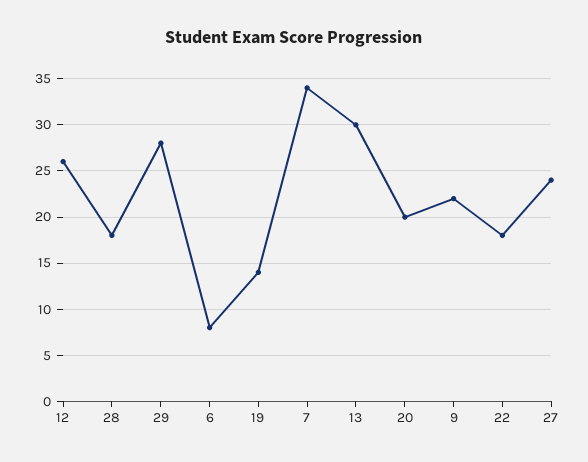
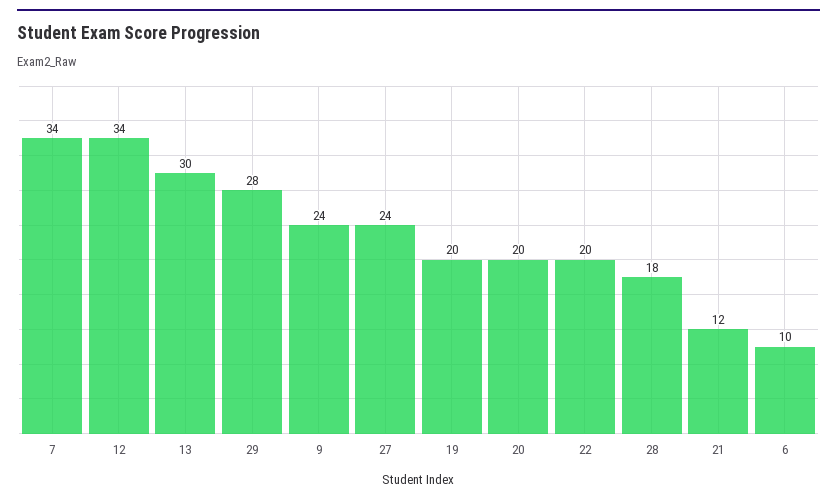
  {
-   "12": 26,
+   "12": 34,
    "28": 18,
    "29": 28,
-   "6": 8,
+   "6": 10,
-   "19": 14,
+   "19": 20,
    "7": 34,
    "13": 30,
    "20": 20,
-   "9": 22,
+   "9": 24,
-   "22": 18,
+   "22": 20,
-   "27": 24
+   "27": 24,
+   "21": 12
  }

